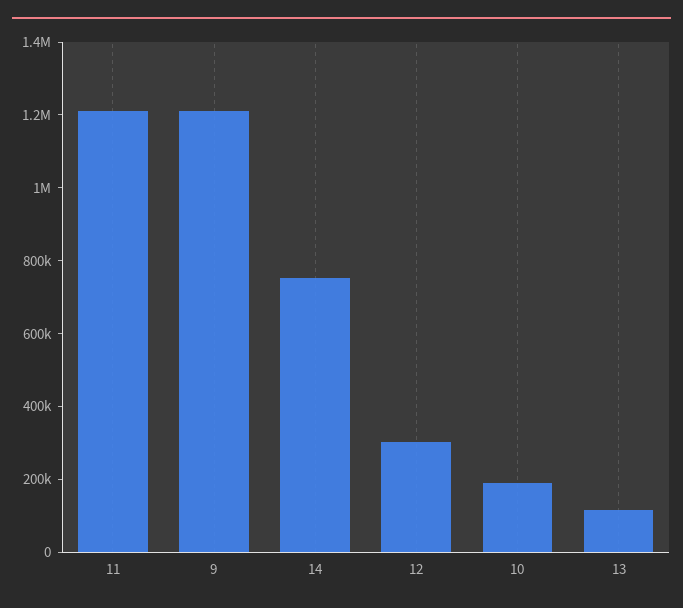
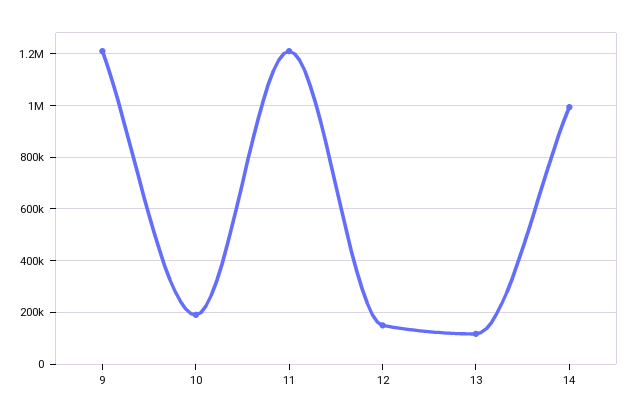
  {
    "11": 1200000,
    "9": 1200000,
-   "14": 750000,
+   "14": 1000000,
-   "12": 300000,
+   "12": 150000,
    "10": 200000,
    "13": 125000
  }

